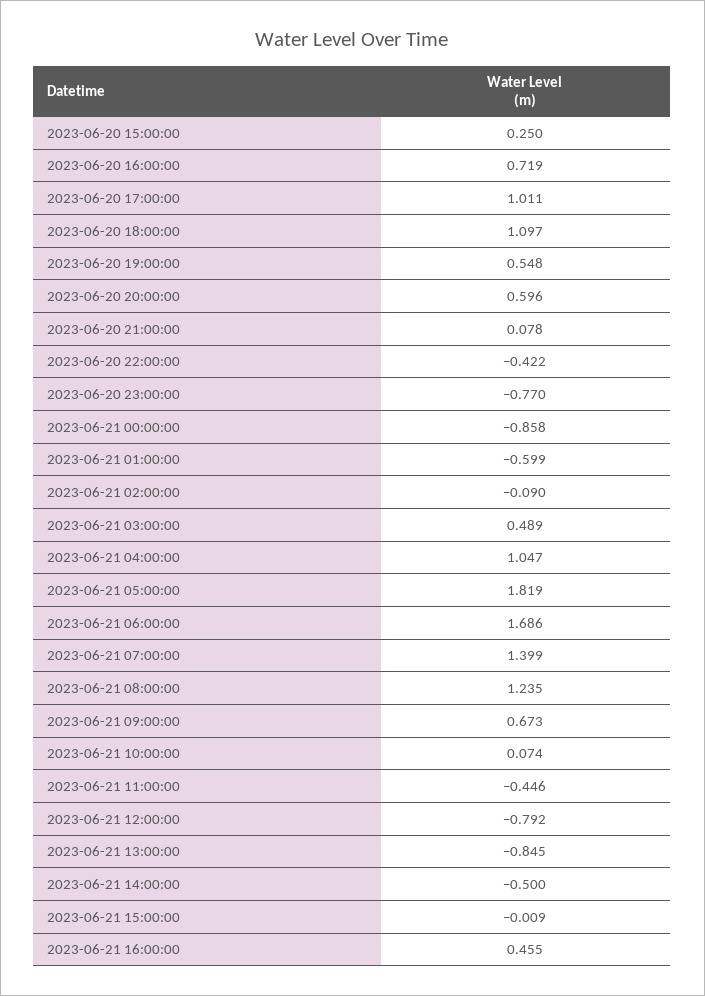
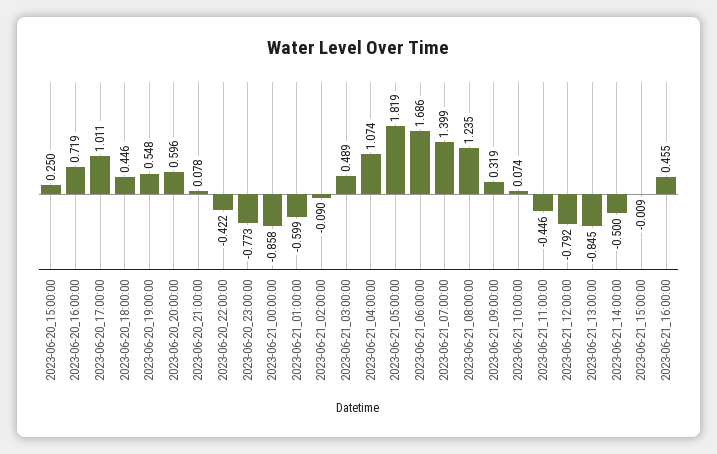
  {
    "2023-06-20 15:00:00": 0.25,
    "2023-06-20 16:00:00": 0.719,
    "2023-06-20 17:00:00": 1.011,
-   "2023-06-20 18:00:00": 1.097,
+   "2023-06-20 18:00:00": 0.446,
    "2023-06-20 19:00:00": 0.548,
    "2023-06-20 20:00:00": 0.596,
    "2023-06-20 21:00:00": 0.078,
    "2023-06-20 22:00:00": -0.422,
-   "2023-06-20 23:00:00": -0.77,
+   "2023-06-20 23:00:00": -0.773,
    "2023-06-21 00:00:00": -0.858,
    "2023-06-21 01:00:00": -0.599,
    "2023-06-21 02:00:00": -0.09,
    "2023-06-21 03:00:00": 0.489,
-   "2023-06-21 04:00:00": 1.047,
+   "2023-06-21 04:00:00": 1.074,
    "2023-06-21 05:00:00": 1.819,
    "2023-06-21 06:00:00": 1.686,
    "2023-06-21 07:00:00": 1.399,
    "2023-06-21 08:00:00": 1.235,
-   "2023-06-21 09:00:00": 0.673,
+   "2023-06-21 09:00:00": 0.319,
    "2023-06-21 10:00:00": 0.074,
    "2023-06-21 11:00:00": -0.446,
    "2023-06-21 12:00:00": -0.792,
    "2023-06-21 13:00:00": -0.845,
    "2023-06-21 14:00:00": -0.5,
    "2023-06-21 15:00:00": -0.009,
    "2023-06-21 16:00:00": 0.455
  }

